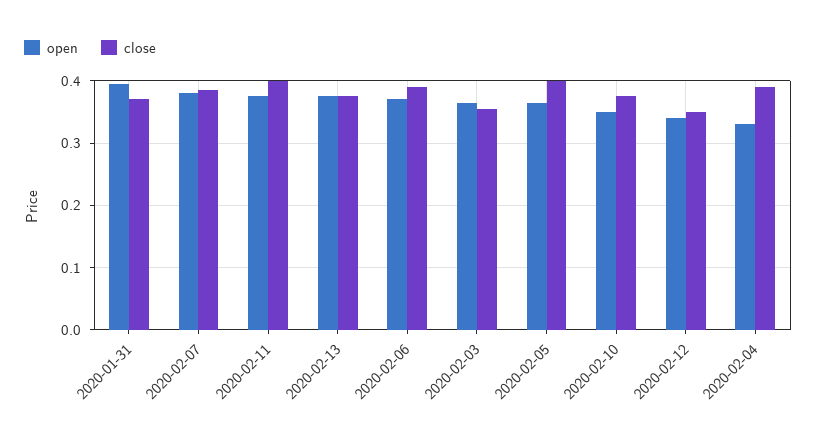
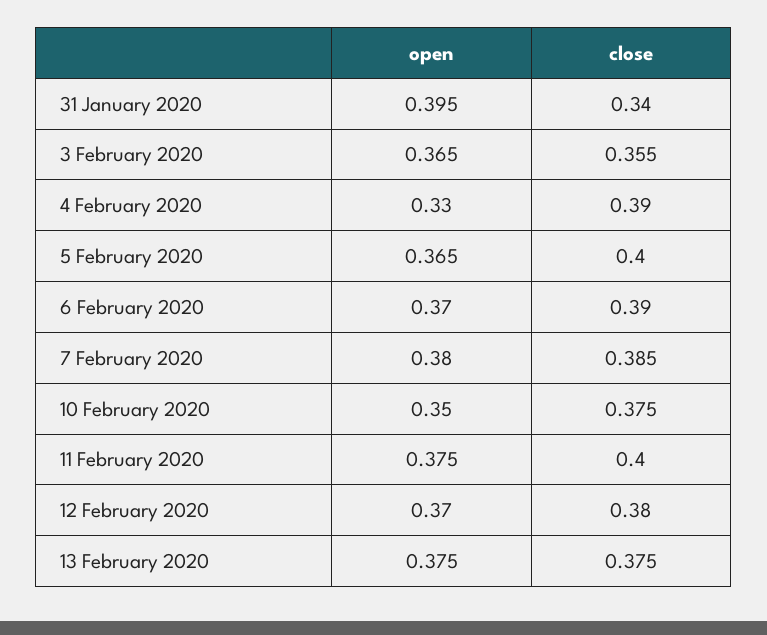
  {
    "open": {
      "2020-01-31": 0.395,
      "2020-02-07": 0.38,
      "2020-02-11": 0.375,
      "2020-02-13": 0.375,
      "2020-02-06": 0.37,
      "2020-02-03": 0.365,
      "2020-02-05": 0.365,
      "2020-02-10": 0.35,
-     "2020-02-12": 0.34,
+     "2020-02-12": 0.37,
      "2020-02-04": 0.33
    },
    "close": {
-     "2020-01-31": 0.37,
+     "2020-01-31": 0.34,
      "2020-02-07": 0.385,
      "2020-02-11": 0.4,
      "2020-02-13": 0.375,
      "2020-02-06": 0.39,
      "2020-02-03": 0.355,
      "2020-02-05": 0.4,
      "2020-02-10": 0.375,
-     "2020-02-12": 0.35,
+     "2020-02-12": 0.38,
      "2020-02-04": 0.39
    }
  }

